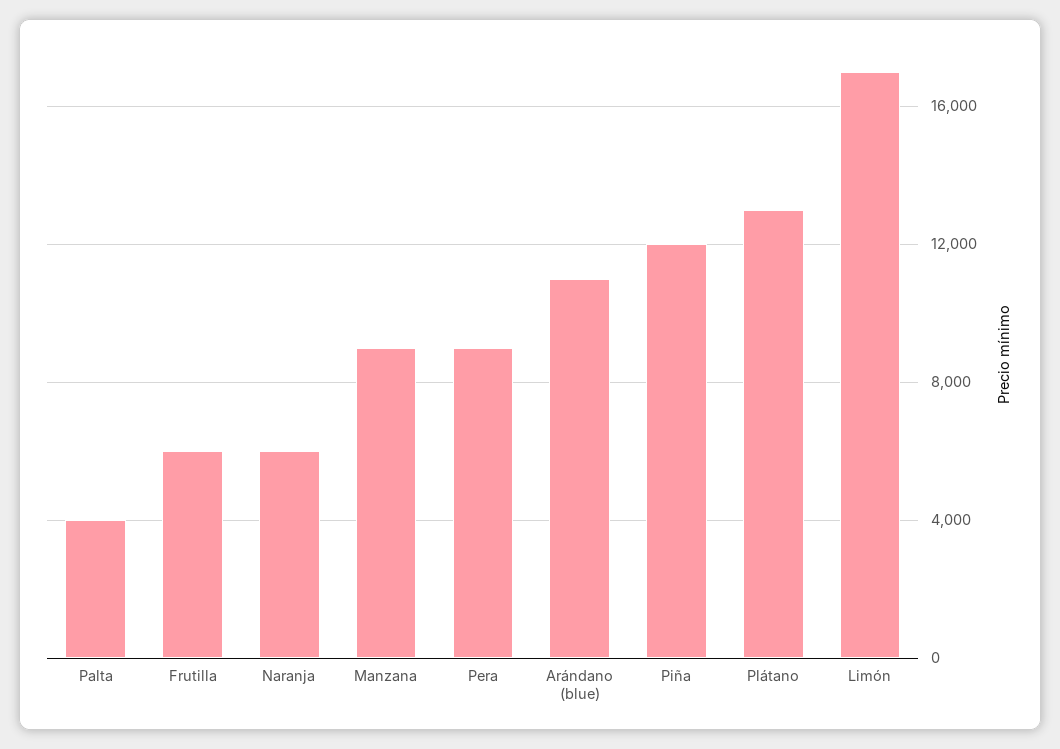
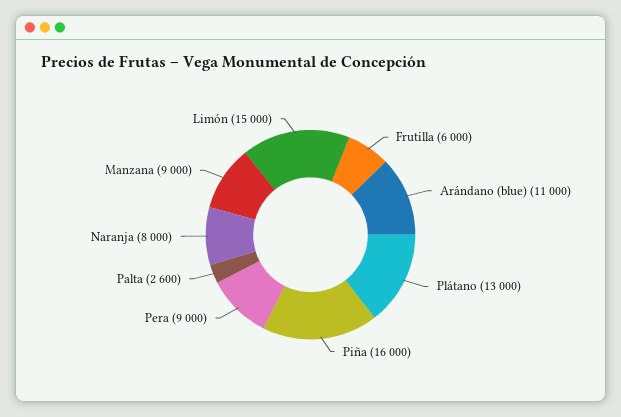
  {
-   "Palta": 4000,
+   "Palta": 2600,
    "Frutilla": 6000,
-   "Naranja": 6000,
+   "Naranja": 8000,
    "Manzana": 9000,
    "Pera": 9000,
    "Arándano (blue)": 11000,
-   "Piña": 12000,
+   "Piña": 16000,
    "Plátano": 13000,
-   "Limón": 17000
+   "Limón": 15000
  }

